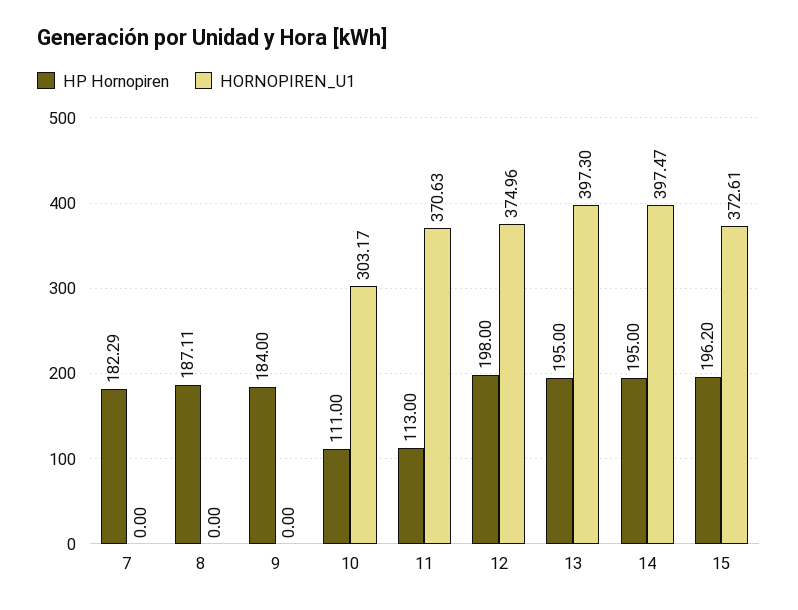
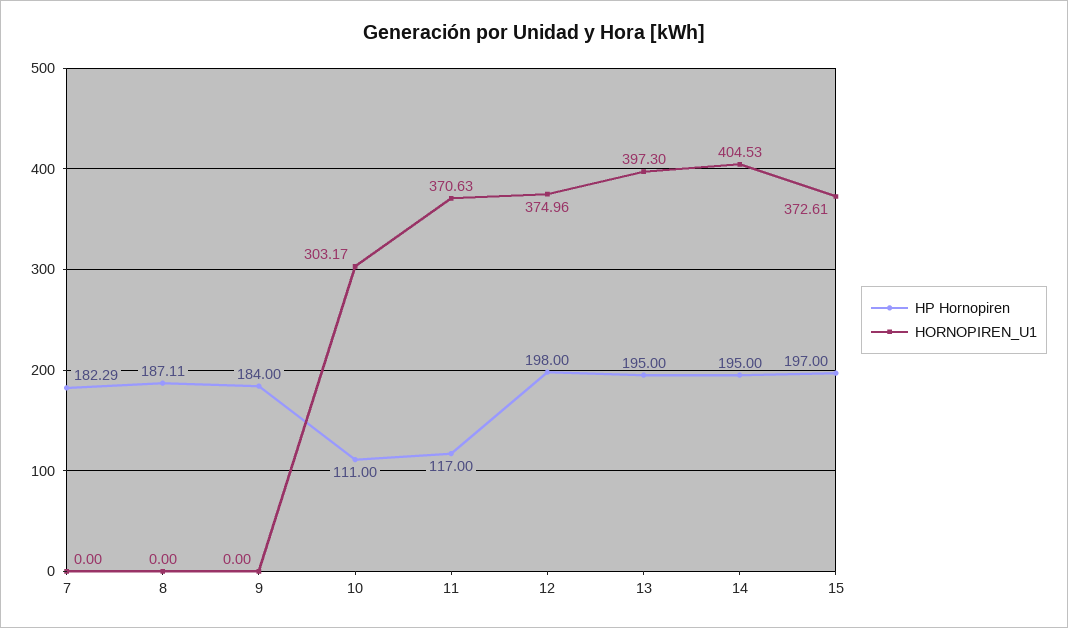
  {
    "HP Hornopiren": {
      "7": 182.29,
      "8": 187.11,
      "9": 184,
      "10": 111,
-     "11": 113,
+     "11": 117,
      "12": 198,
      "13": 195,
      "14": 195,
-     "15": 196.2
+     "15": 197
    },
    "HORNOPIREN_U1": {
      "7": 0,
      "8": 0,
      "9": 0,
      "10": 303.17,
      "11": 370.63,
      "12": 374.96,
      "13": 397.3,
-     "14": 397.47,
+     "14": 404.53,
      "15": 372.61
    }
  }

